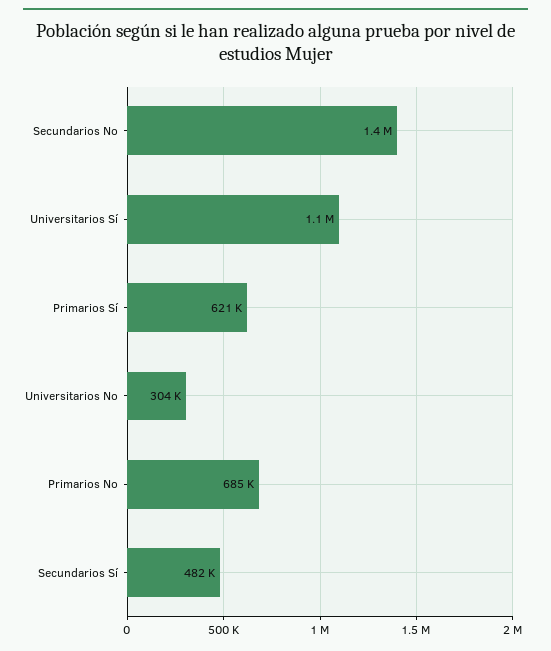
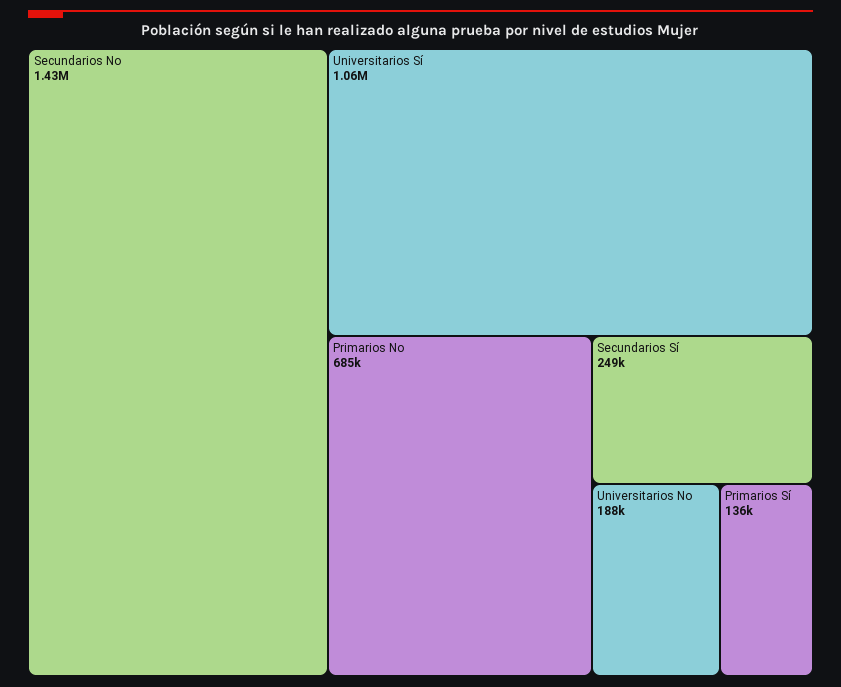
  {
    "Secundarios No": 1430000,
    "Universitarios Sí": 1060000,
-   "Primarios Sí": 621000,
+   "Primarios Sí": 136000,
-   "Universitarios No": 304000,
+   "Universitarios No": 188000,
    "Primarios No": 685000,
-   "Secundarios Sí": 482000
+   "Secundarios Sí": 249000
  }

